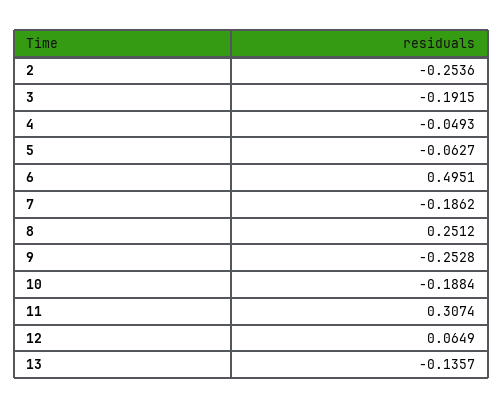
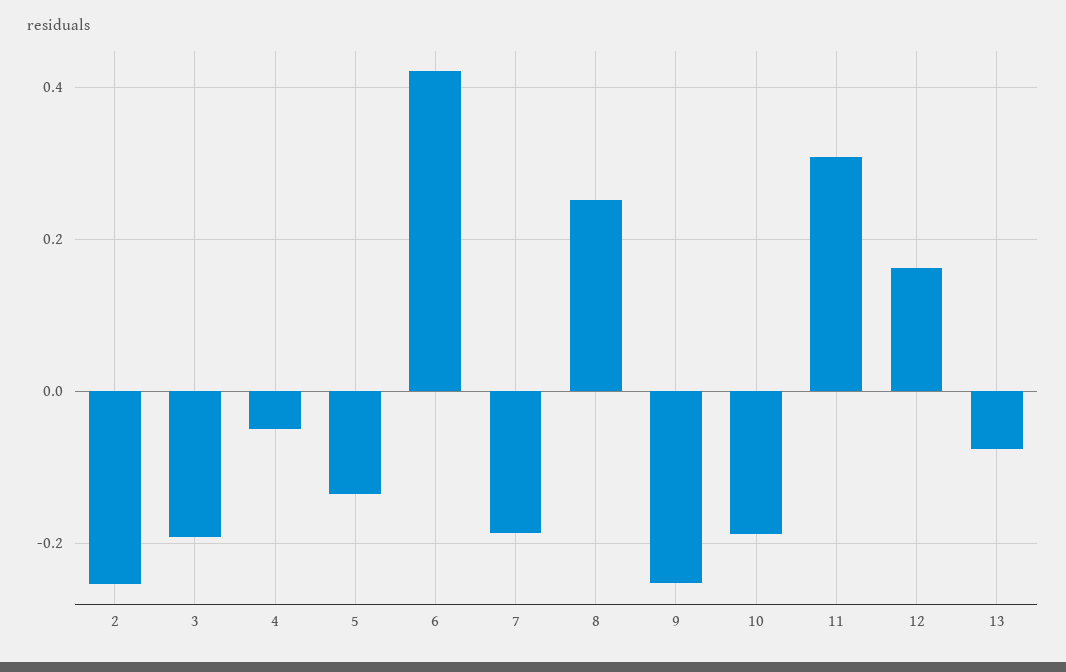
  {
    "2": -0.2536,
    "3": -0.1915,
    "4": -0.0493,
-   "5": -0.0627,
+   "5": -0.14,
-   "6": 0.4951,
+   "6": 0.42,
    "7": -0.1862,
    "8": 0.2512,
    "9": -0.2528,
    "10": -0.1884,
    "11": 0.3074,
-   "12": 0.0649,
+   "12": 0.16,
-   "13": -0.1357
+   "13": -0.08
  }

